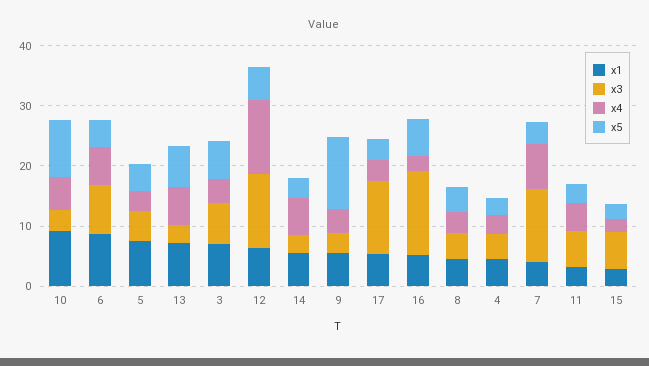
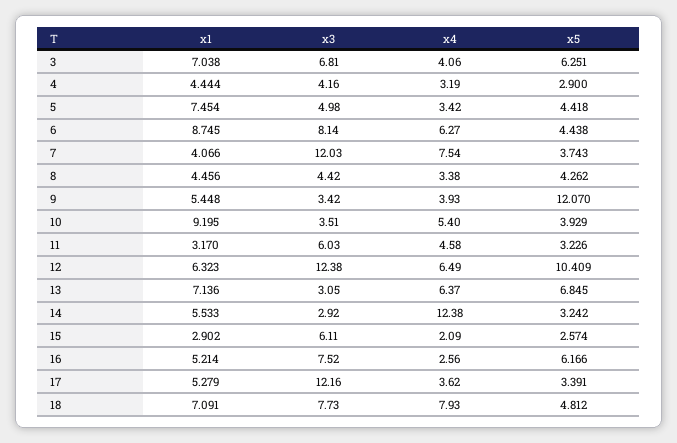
  {
    "x1": {
      "10": 9.195,
      "6": 8.745,
      "5": 7.454,
      "13": 7.136,
      "3": 7.038,
      "12": 6.323,
      "14": 5.533,
      "9": 5.448,
      "17": 5.279,
      "16": 5.214,
      "8": 4.456,
      "4": 4.444,
      "7": 4.066,
      "11": 3.17,
-     "15": 2.902
+     "15": 2.902,
+     "18": 7.091
    },
    "x3": {
      "10": 3.51,
      "6": 8.14,
      "5": 4.98,
      "13": 3.05,
      "3": 6.81,
      "12": 12.38,
      "14": 2.92,
      "9": 3.42,
      "17": 12.16,
-     "16": 14,
+     "16": 7.52,
      "8": 4.42,
      "4": 4.16,
      "7": 12.03,
      "11": 6.03,
-     "15": 6.11
+     "15": 6.11,
+     "18": 7.73
    },
    "x4": {
      "10": 5.4,
      "6": 6.27,
      "5": 3.42,
      "13": 6.37,
      "3": 4.06,
-     "12": 12,
+     "12": 6.49,
-     "14": 6,
+     "14": 12.38,
      "9": 3.93,
      "17": 3.62,
      "16": 2.56,
      "8": 3.38,
      "4": 3.19,
      "7": 7.54,
      "11": 4.58,
-     "15": 2.09
+     "15": 2.09,
+     "18": 7.93
    },
    "x5": {
-     "10": 10,
+     "10": 3.929,
      "6": 4.438,
      "5": 4.418,
      "13": 6.845,
      "3": 6.251,
-     "12": 6,
+     "12": 10.409,
      "14": 3.242,
      "9": 12.07,
      "17": 3.391,
      "16": 6.166,
      "8": 4.262,
      "4": 2.9,
      "7": 3.743,
      "11": 3.226,
-     "15": 2.574
+     "15": 2.574,
+     "18": 4.812
    }
  }

